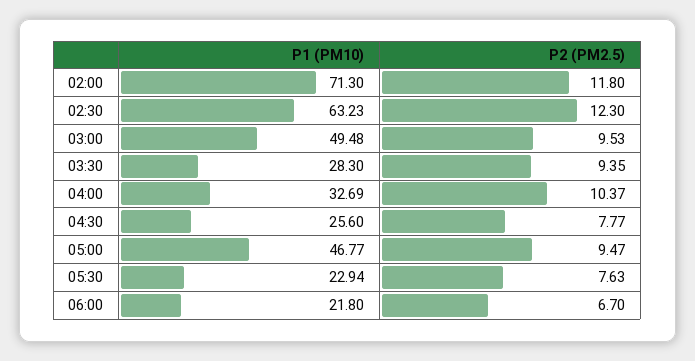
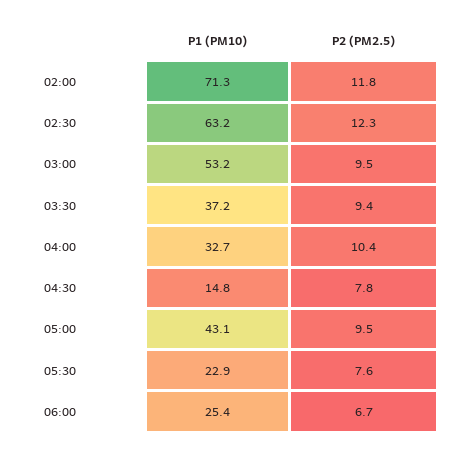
  {
    "P1 (PM10)": {
      "02:00": 71.3,
      "02:30": 63.23,
-     "03:00": 49.48,
+     "03:00": 53.2,
-     "03:30": 28.3,
+     "03:30": 37.2,
      "04:00": 32.69,
-     "04:30": 25.6,
+     "04:30": 14.8,
-     "05:00": 46.77,
+     "05:00": 43.1,
      "05:30": 22.94,
-     "06:00": 21.8
+     "06:00": 25.4
    },
    "P2 (PM2.5)": {
      "02:00": 11.8,
      "02:30": 12.3,
      "03:00": 9.53,
      "03:30": 9.35,
      "04:00": 10.37,
      "04:30": 7.77,
      "05:00": 9.47,
      "05:30": 7.63,
      "06:00": 6.7
    }
  }

